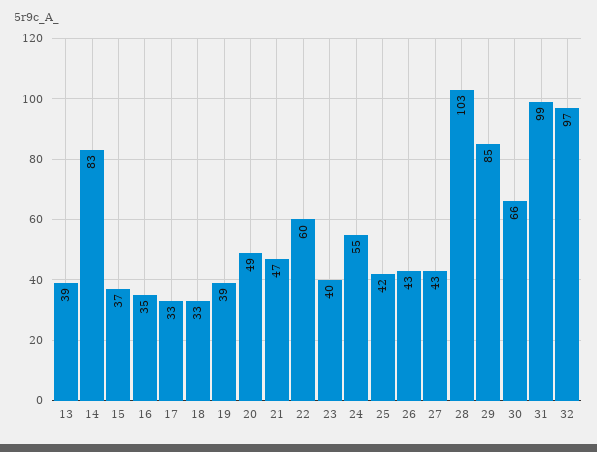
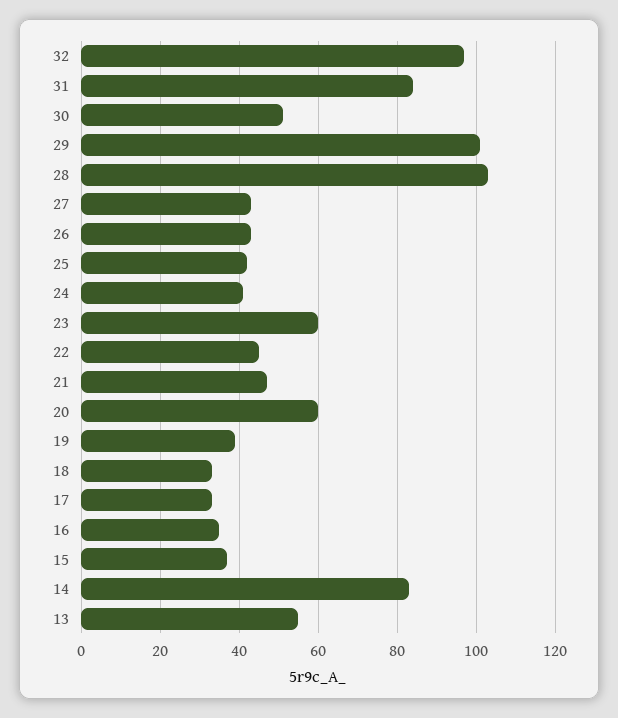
  {
-   "13": 39,
+   "13": 55,
    "14": 83,
    "15": 37,
    "16": 35,
    "17": 33,
    "18": 33,
    "19": 39,
-   "20": 49,
+   "20": 60,
    "21": 47,
-   "22": 60,
+   "22": 45,
-   "23": 40,
+   "23": 60,
-   "24": 55,
+   "24": 40,
    "25": 42,
    "26": 43,
    "27": 43,
    "28": 103,
-   "29": 85,
+   "29": 100,
-   "30": 66,
+   "30": 50,
-   "31": 99,
+   "31": 85,
    "32": 97
  }

